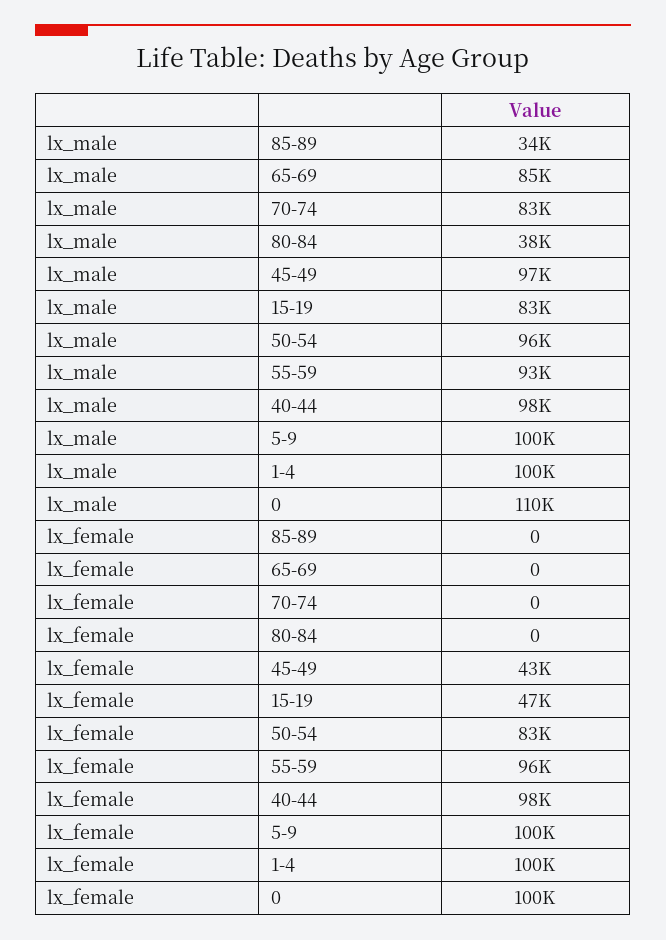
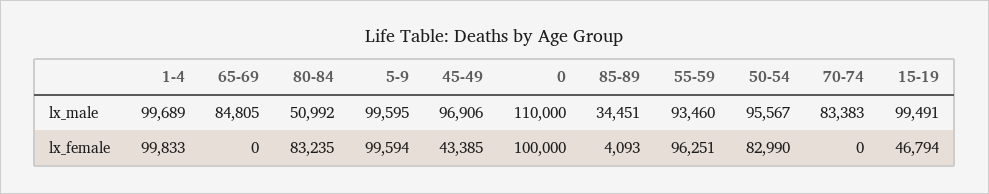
  {
    "lx_male": {
      "85-89": 34451,
      "65-69": 84805,
      "70-74": 83383,
-     "80-84": 38000,
+     "80-84": 50992,
      "45-49": 96906,
-     "15-19": 83000,
+     "15-19": 99491,
      "50-54": 95567,
      "55-59": 93460,
-     "40-44": 98000,
      "5-9": 99595,
      "1-4": 99689,
      "0": 110000
    },
    "lx_female": {
-     "85-89": 0,
+     "85-89": 4093,
      "65-69": 0,
      "70-74": 0,
-     "80-84": 0,
+     "80-84": 83235,
      "45-49": 43385,
      "15-19": 46794,
      "50-54": 82990,
      "55-59": 96251,
-     "40-44": 98000,
      "5-9": 99594,
      "1-4": 99833,
      "0": 100000
    }
  }

